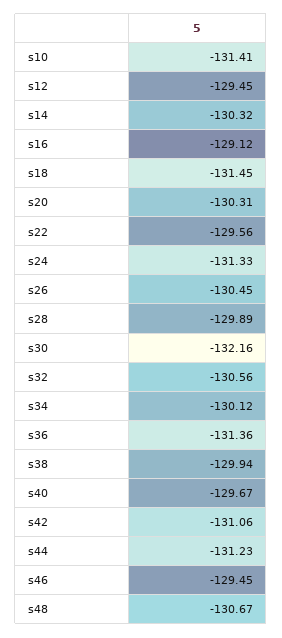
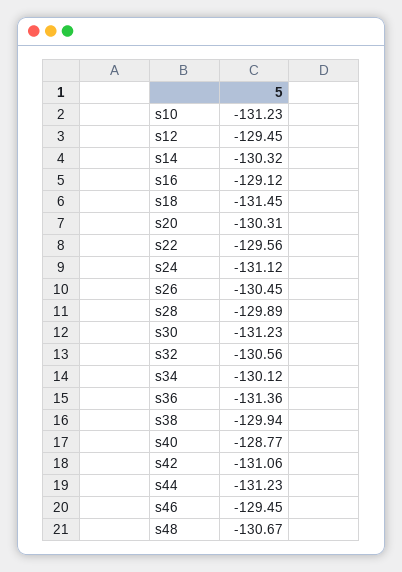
  {
-   "s10": -131.41,
+   "s10": -131.23,
    "s12": -129.45,
    "s14": -130.32,
    "s16": -129.12,
    "s18": -131.45,
    "s20": -130.31,
    "s22": -129.56,
-   "s24": -131.33,
+   "s24": -131.12,
    "s26": -130.45,
    "s28": -129.89,
-   "s30": -132.16,
+   "s30": -131.23,
    "s32": -130.56,
    "s34": -130.12,
    "s36": -131.36,
    "s38": -129.94,
-   "s40": -129.67,
+   "s40": -128.77,
    "s42": -131.06,
    "s44": -131.23,
    "s46": -129.45,
    "s48": -130.67
  }

